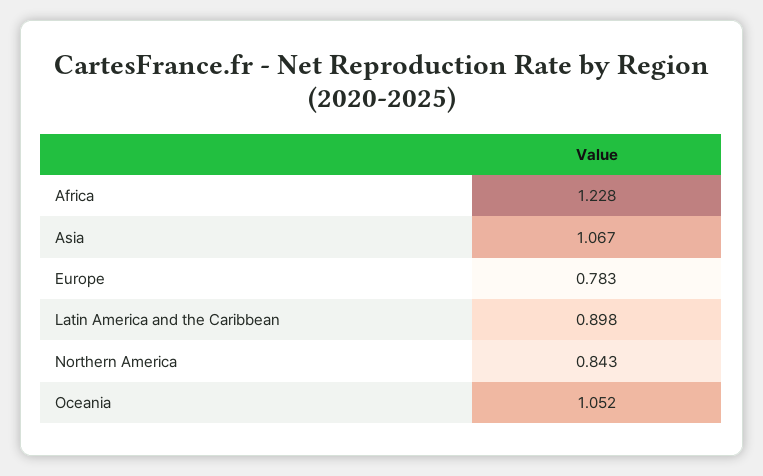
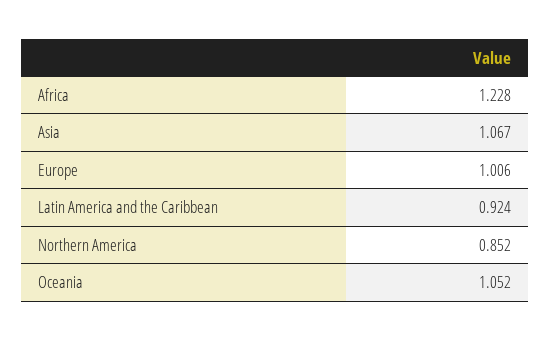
  {
    "Africa": 1.228,
    "Asia": 1.067,
-   "Europe": 0.783,
+   "Europe": 1.006,
-   "Latin America and the Caribbean": 0.898,
+   "Latin America and the Caribbean": 0.924,
-   "Northern America": 0.843,
+   "Northern America": 0.852,
    "Oceania": 1.052
  }

